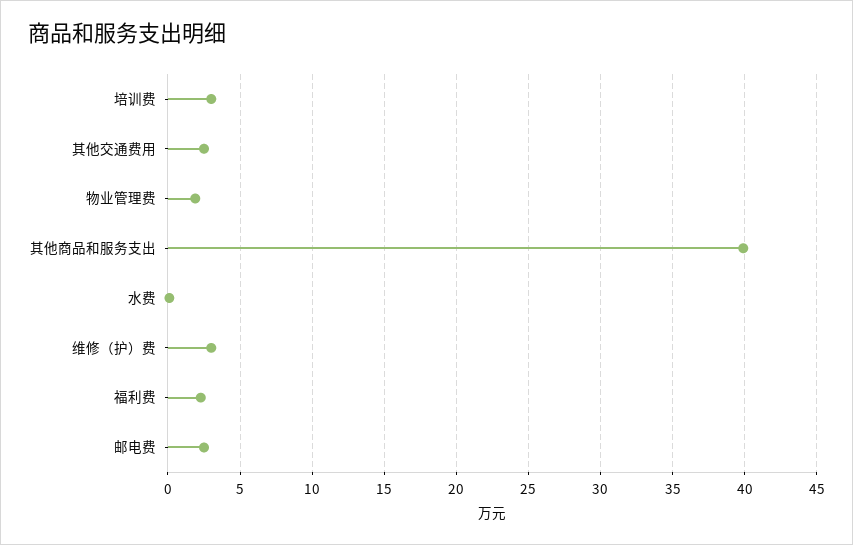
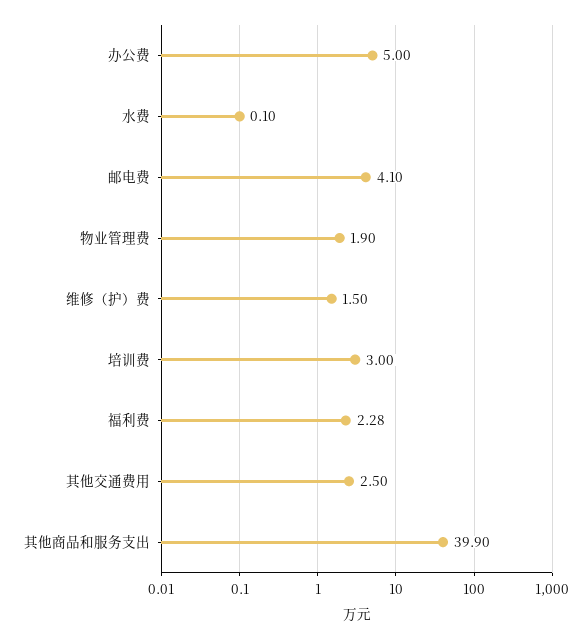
  {
    "培训费": 3,
    "其他交通费用": 2.5,
    "物业管理费": 1.9,
    "其他商品和服务支出": 39.9,
    "水费": 0.1,
-   "维修（护）费": 3,
+   "维修（护）费": 1.5,
    "福利费": 2.28,
-   "邮电费": 2.5
+   "邮电费": 4.1,
+   "办公费": 5
  }

